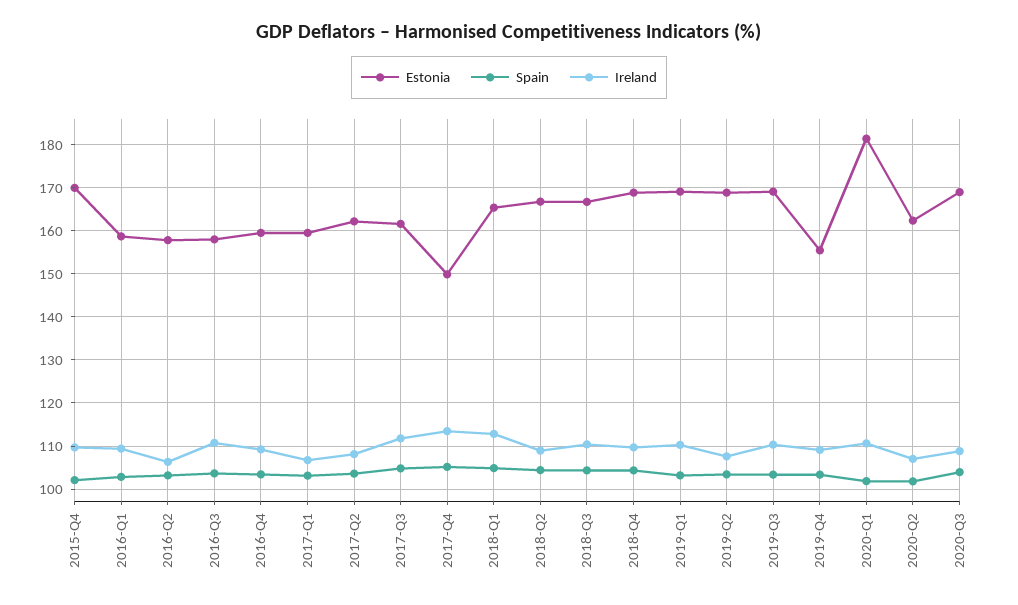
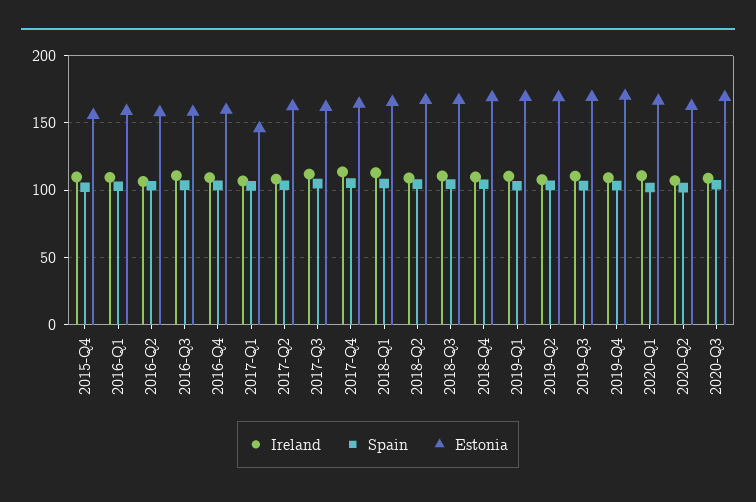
  {
    "Estonia": {
-     "2015-Q4": 170,
+     "2015-Q4": 155,
      "2016-Q1": 158,
      "2016-Q2": 158,
      "2016-Q3": 158,
      "2016-Q4": 160,
-     "2017-Q1": 160,
+     "2017-Q1": 145,
      "2017-Q2": 162,
      "2017-Q3": 162,
-     "2017-Q4": 150,
+     "2017-Q4": 165,
      "2018-Q1": 166,
      "2018-Q2": 166,
      "2018-Q3": 166,
      "2018-Q4": 168,
      "2019-Q1": 170,
      "2019-Q2": 168,
      "2019-Q3": 170,
-     "2019-Q4": 156,
+     "2019-Q4": 170,
-     "2020-Q1": 182,
+     "2020-Q1": 165,
      "2020-Q2": 162,
      "2020-Q3": 170
    },
    "Spain": {
      "2015-Q4": 102,
      "2016-Q1": 102,
      "2016-Q2": 104,
      "2016-Q3": 104,
      "2016-Q4": 104,
      "2017-Q1": 104,
      "2017-Q2": 104,
      "2017-Q3": 104,
      "2017-Q4": 106,
      "2018-Q1": 104,
      "2018-Q2": 104,
      "2018-Q3": 104,
      "2018-Q4": 104,
      "2019-Q1": 104,
      "2019-Q2": 104,
      "2019-Q3": 104,
      "2019-Q4": 104,
      "2020-Q1": 102,
      "2020-Q2": 102,
      "2020-Q3": 104
    },
    "Ireland": {
      "2015-Q4": 110,
      "2016-Q1": 110,
      "2016-Q2": 106,
      "2016-Q3": 110,
      "2016-Q4": 110,
      "2017-Q1": 106,
      "2017-Q2": 108,
      "2017-Q3": 112,
      "2017-Q4": 114,
      "2018-Q1": 112,
      "2018-Q2": 108,
      "2018-Q3": 110,
      "2018-Q4": 110,
      "2019-Q1": 110,
      "2019-Q2": 108,
      "2019-Q3": 110,
      "2019-Q4": 110,
      "2020-Q1": 110,
      "2020-Q2": 108,
      "2020-Q3": 108
    }
  }

